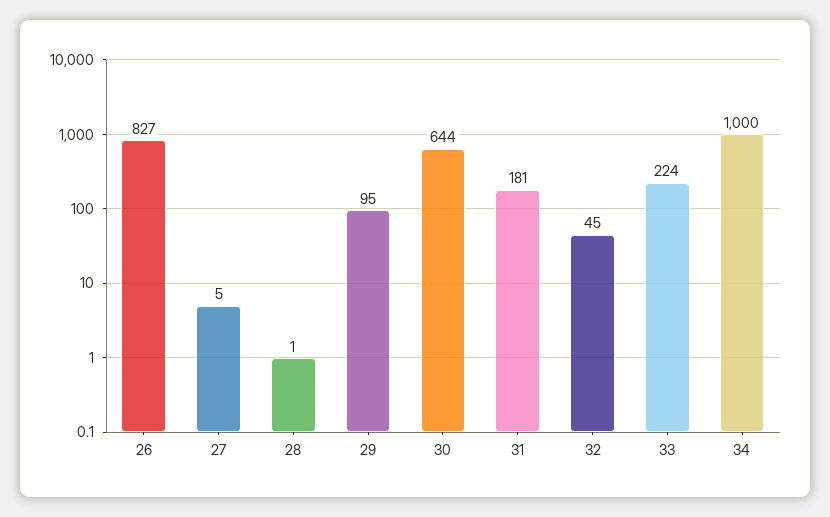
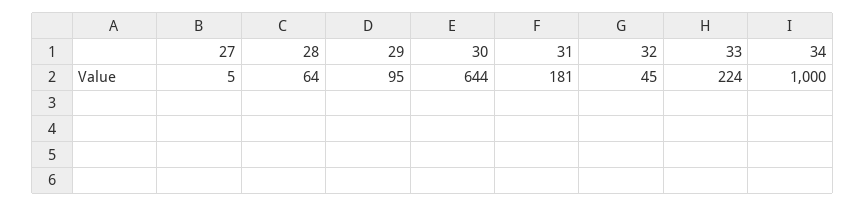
  {
-   "26": 827,
    "27": 5,
-   "28": 1,
+   "28": 64,
    "29": 95,
    "30": 644,
    "31": 181,
    "32": 45,
    "33": 224,
    "34": 1000
  }

